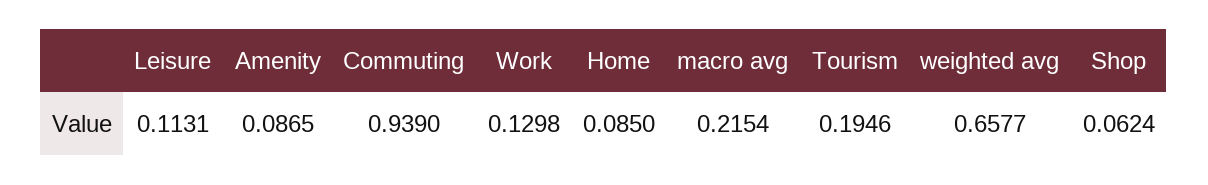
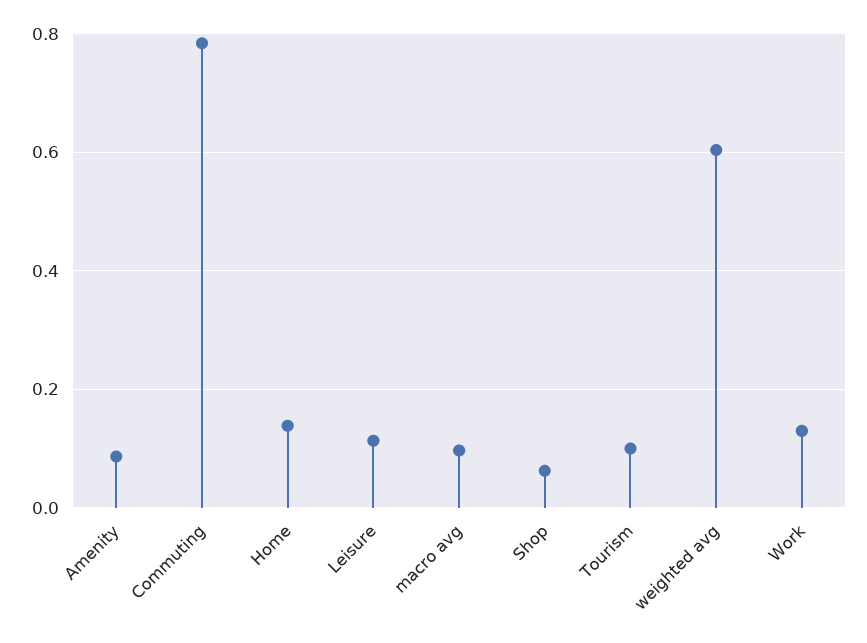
  {
    "Leisure": 0.1131,
    "Amenity": 0.0865,
-   "Commuting": 0.939,
+   "Commuting": 0.78,
    "Work": 0.1298,
-   "Home": 0.085,
+   "Home": 0.14,
-   "macro avg": 0.2154,
+   "macro avg": 0.1,
-   "Tourism": 0.1946,
+   "Tourism": 0.1,
-   "weighted avg": 0.6577,
+   "weighted avg": 0.6,
    "Shop": 0.0624
  }

